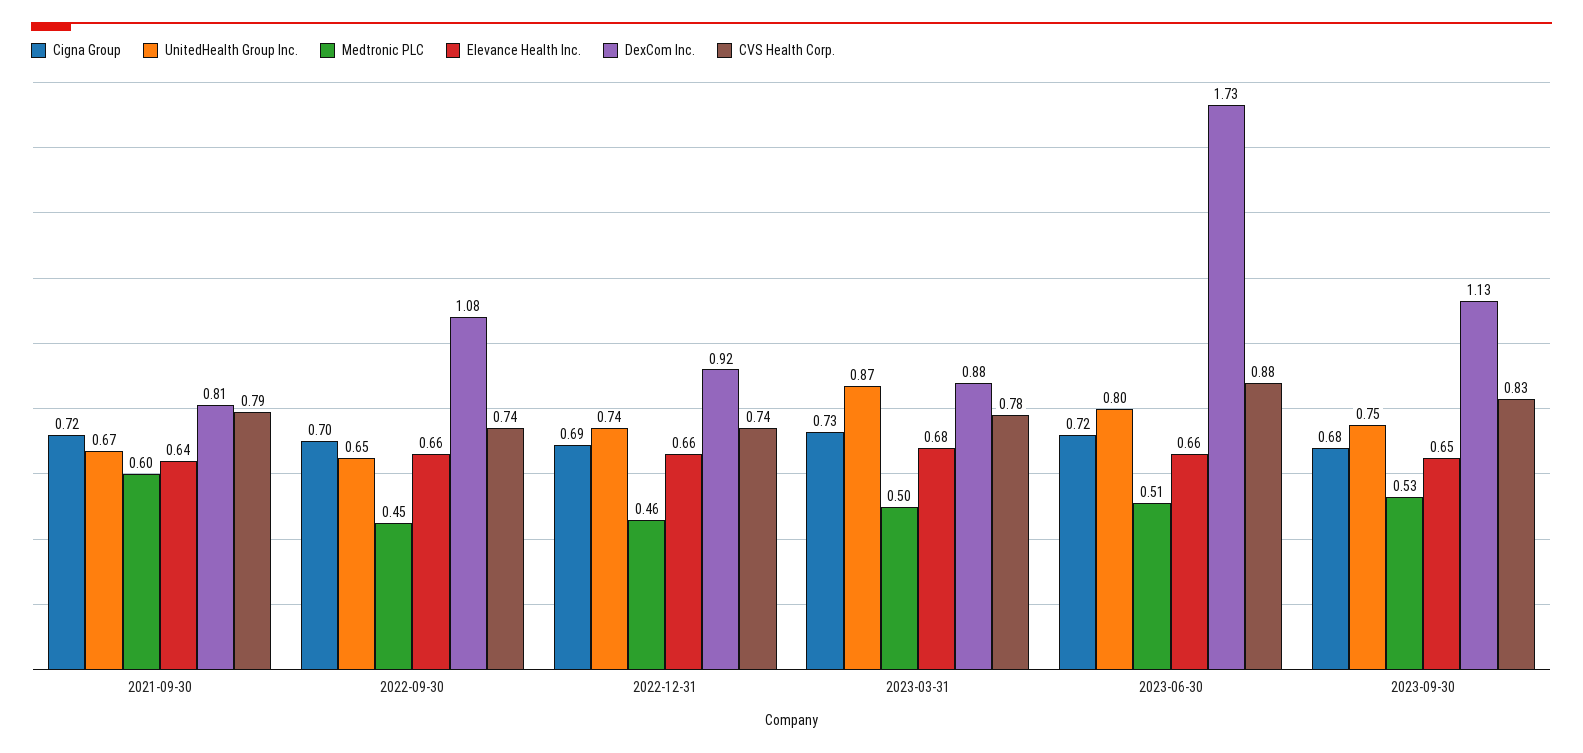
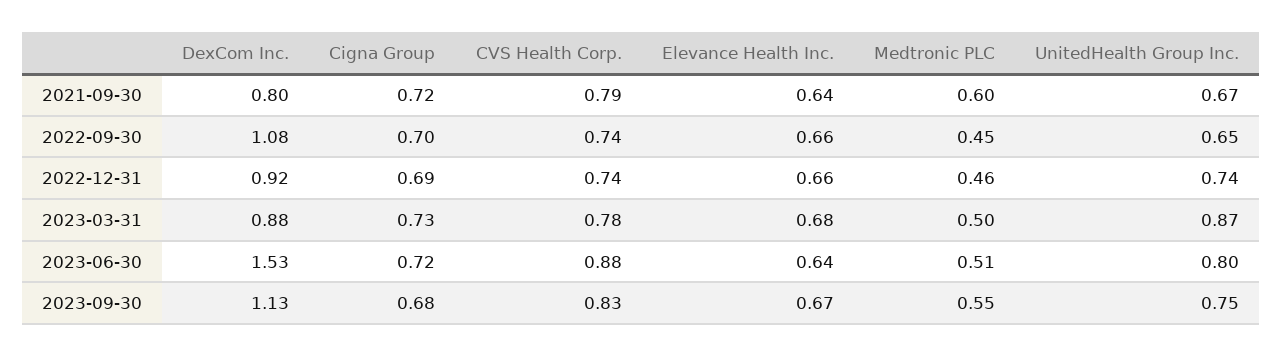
  {
    "Cigna Group": {
      "2021-09-30": 0.72,
      "2022-09-30": 0.7,
      "2022-12-31": 0.69,
      "2023-03-31": 0.73,
      "2023-06-30": 0.72,
      "2023-09-30": 0.68
    },
    "UnitedHealth Group Inc.": {
      "2021-09-30": 0.67,
      "2022-09-30": 0.65,
      "2022-12-31": 0.74,
      "2023-03-31": 0.87,
      "2023-06-30": 0.8,
      "2023-09-30": 0.75
    },
    "Medtronic PLC": {
      "2021-09-30": 0.6,
      "2022-09-30": 0.45,
      "2022-12-31": 0.46,
      "2023-03-31": 0.5,
      "2023-06-30": 0.51,
-     "2023-09-30": 0.53
+     "2023-09-30": 0.55
    },
    "Elevance Health Inc.": {
      "2021-09-30": 0.64,
      "2022-09-30": 0.66,
      "2022-12-31": 0.66,
      "2023-03-31": 0.68,
-     "2023-06-30": 0.66,
+     "2023-06-30": 0.64,
-     "2023-09-30": 0.65
+     "2023-09-30": 0.67
    },
    "DexCom Inc.": {
-     "2021-09-30": 0.81,
+     "2021-09-30": 0.8,
      "2022-09-30": 1.08,
      "2022-12-31": 0.92,
      "2023-03-31": 0.88,
-     "2023-06-30": 1.73,
+     "2023-06-30": 1.53,
      "2023-09-30": 1.13
    },
    "CVS Health Corp.": {
      "2021-09-30": 0.79,
      "2022-09-30": 0.74,
      "2022-12-31": 0.74,
      "2023-03-31": 0.78,
      "2023-06-30": 0.88,
      "2023-09-30": 0.83
    }
  }

